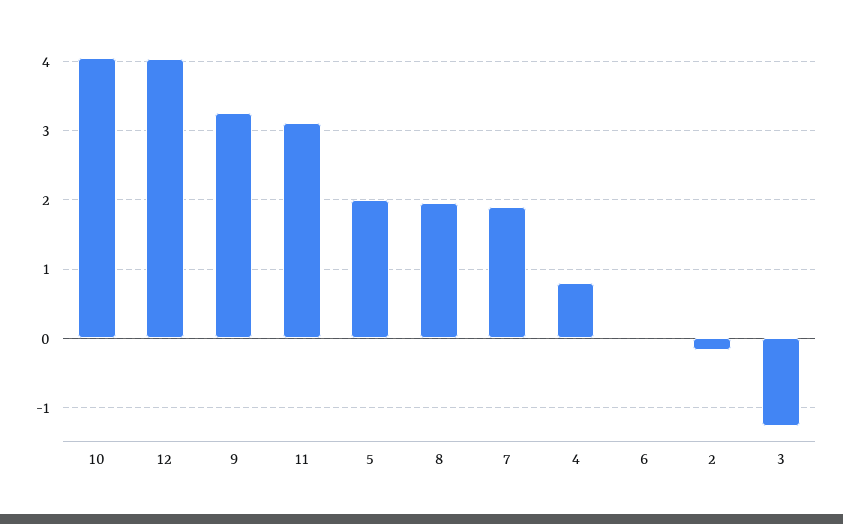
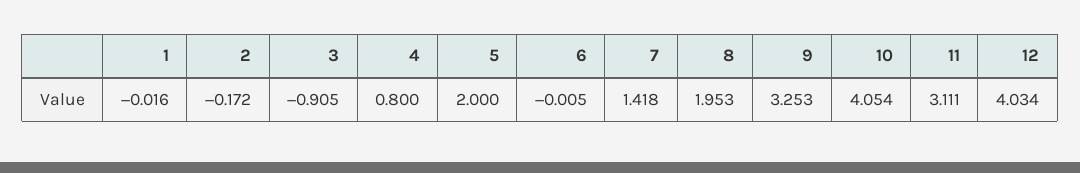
  {
    "10": 4.054,
    "12": 4.034,
    "9": 3.253,
    "11": 3.111,
    "5": 2,
    "8": 1.953,
-   "7": 1.9,
+   "7": 1.418,
    "4": 0.8,
    "6": -0.005,
    "2": -0.172,
-   "3": -1.3
+   "3": -0.905,
+   "1": -0.016
  }

